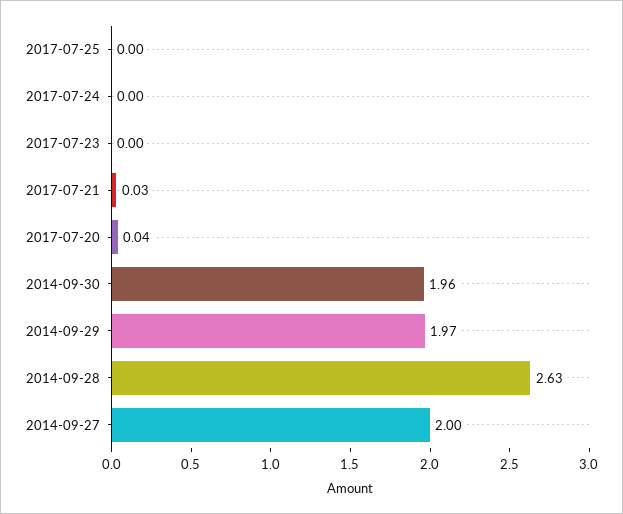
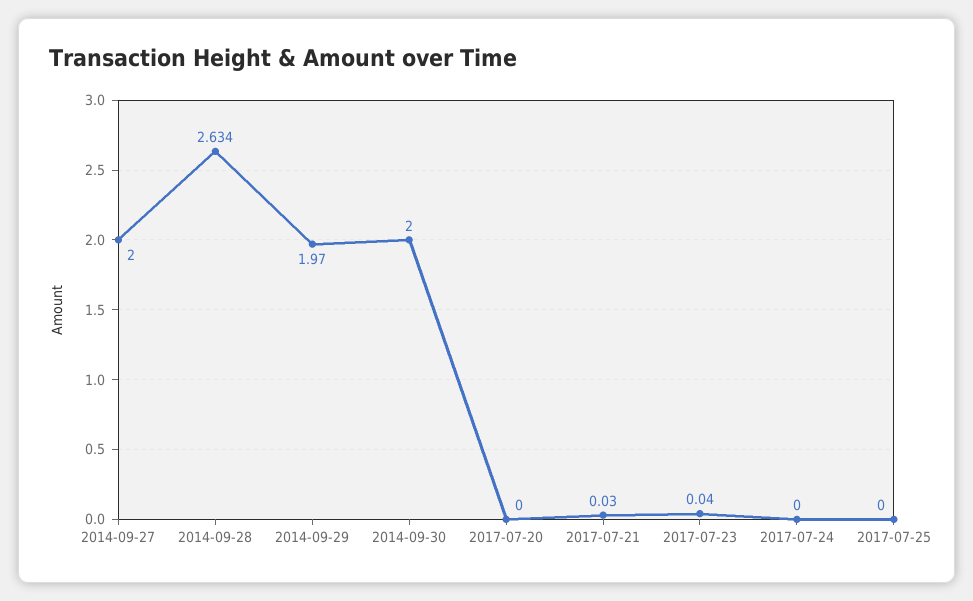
  {
    "2017-07-25": 0,
    "2017-07-24": 0,
-   "2017-07-23": 0,
+   "2017-07-23": 0.04,
    "2017-07-21": 0.03,
-   "2017-07-20": 0.04,
+   "2017-07-20": 0,
-   "2014-09-30": 1.96,
+   "2014-09-30": 2,
    "2014-09-29": 1.97,
    "2014-09-28": 2.634,
    "2014-09-27": 2
  }

